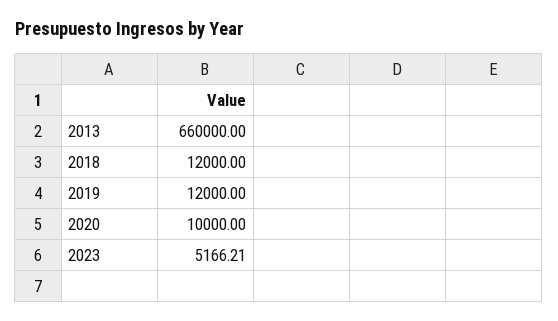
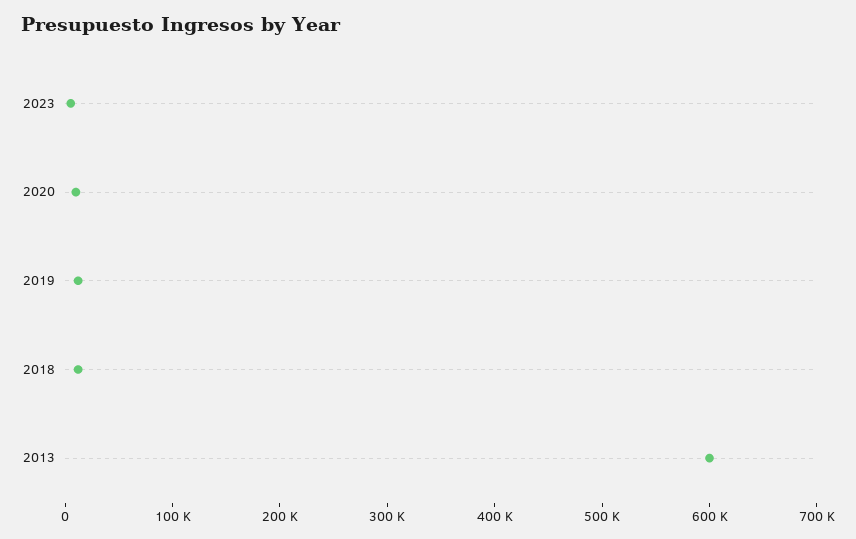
  {
-   "2013": 660000,
+   "2013": 600000,
    "2018": 12000,
    "2019": 12000,
    "2020": 10000,
    "2023": 5166.21
  }

